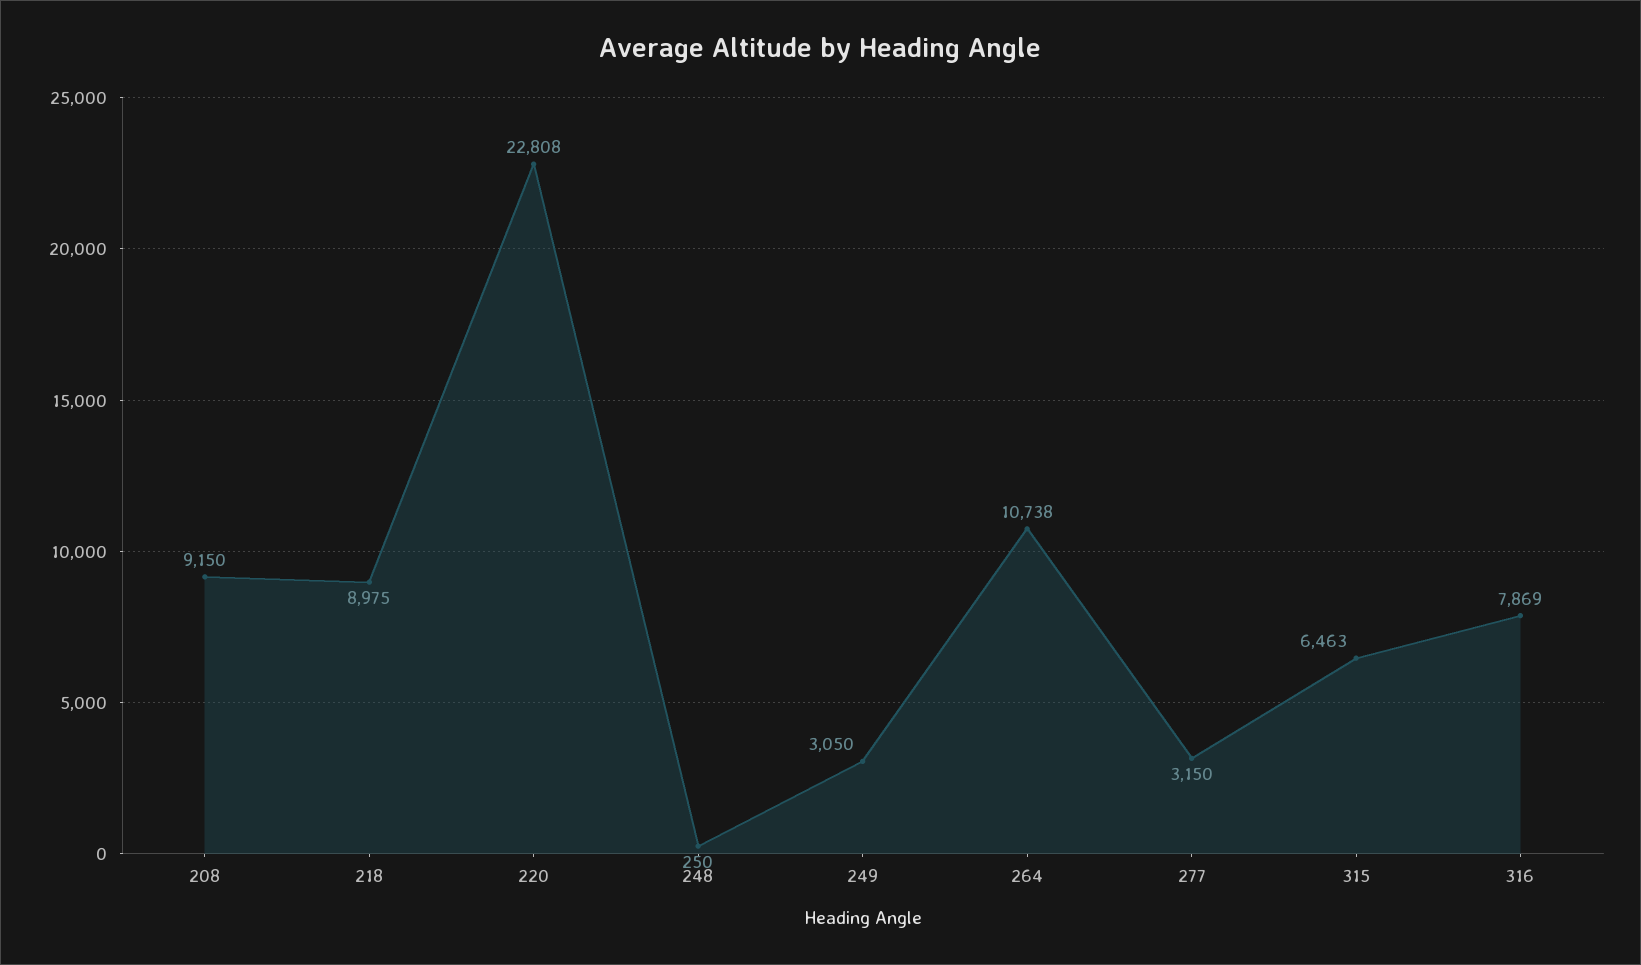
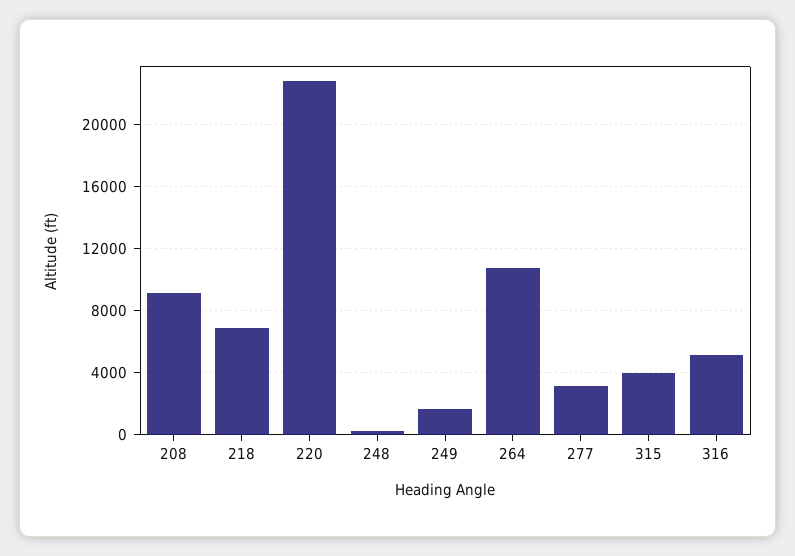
  {
    "208": 9150,
-   "218": 8975,
+   "218": 7000,
    "220": 22808,
    "248": 250,
-   "249": 3050,
+   "249": 1500,
    "264": 10738,
    "277": 3150,
-   "315": 6463,
+   "315": 4000,
-   "316": 7869
+   "316": 5000
  }

